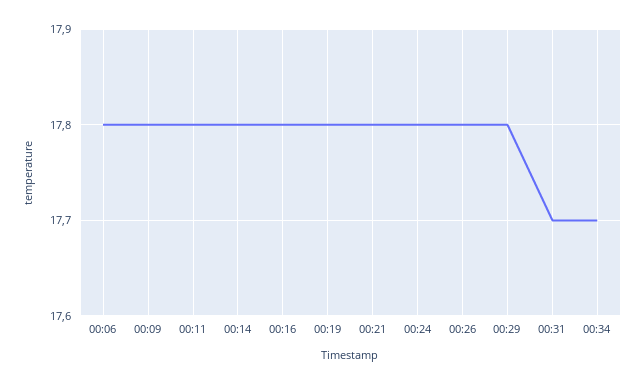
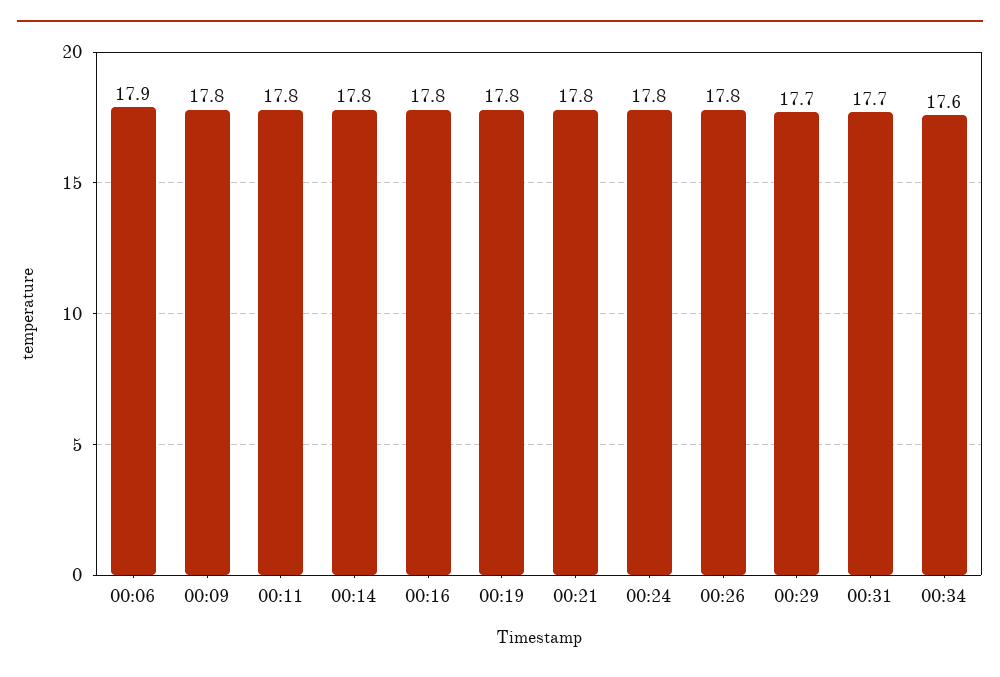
  {
-   "00:06": 17.8,
+   "00:06": 17.9,
    "00:09": 17.8,
    "00:11": 17.8,
    "00:14": 17.8,
    "00:16": 17.8,
    "00:19": 17.8,
    "00:21": 17.8,
    "00:24": 17.8,
    "00:26": 17.8,
-   "00:29": 17.8,
+   "00:29": 17.7,
    "00:31": 17.7,
-   "00:34": 17.7
+   "00:34": 17.6
  }

